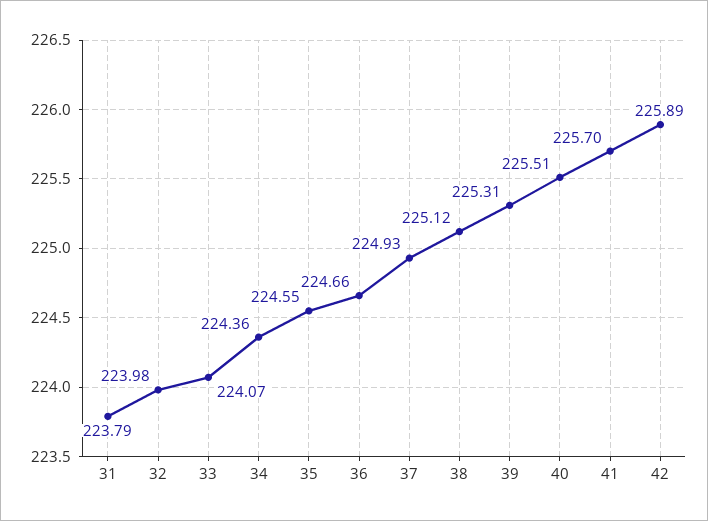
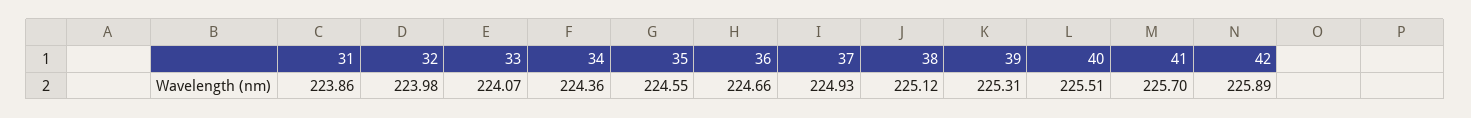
  {
-   "31": 223.79,
+   "31": 223.86,
    "32": 223.98,
    "33": 224.07,
    "34": 224.36,
    "35": 224.55,
    "36": 224.66,
    "37": 224.93,
    "38": 225.12,
    "39": 225.31,
    "40": 225.51,
    "41": 225.7,
    "42": 225.89
  }

